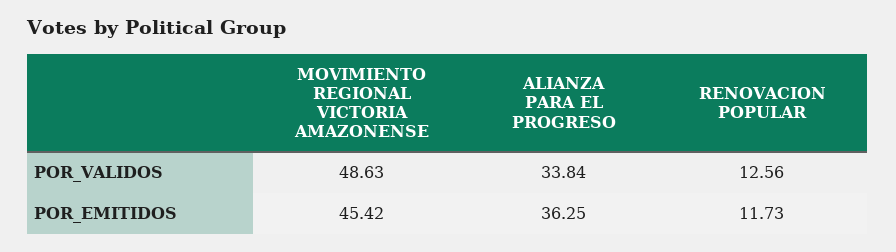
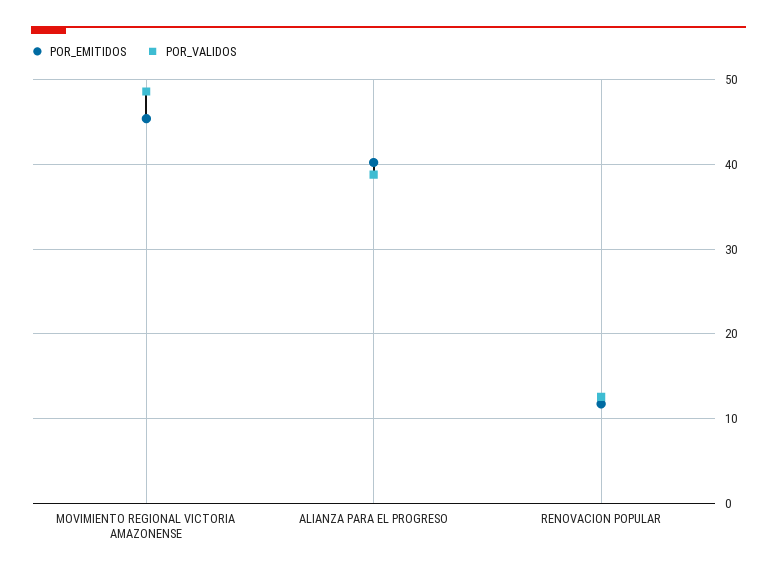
  {
    "POR_VALIDOS": {
      "MOVIMIENTO REGIONAL VICTORIA AMAZONENSE": 48.63,
-     "ALIANZA PARA EL PROGRESO": 33.84,
+     "ALIANZA PARA EL PROGRESO": 39,
      "RENOVACION POPULAR": 12.56
    },
    "POR_EMITIDOS": {
      "MOVIMIENTO REGIONAL VICTORIA AMAZONENSE": 45.42,
-     "ALIANZA PARA EL PROGRESO": 36.25,
+     "ALIANZA PARA EL PROGRESO": 40,
      "RENOVACION POPULAR": 11.73
    }
  }

